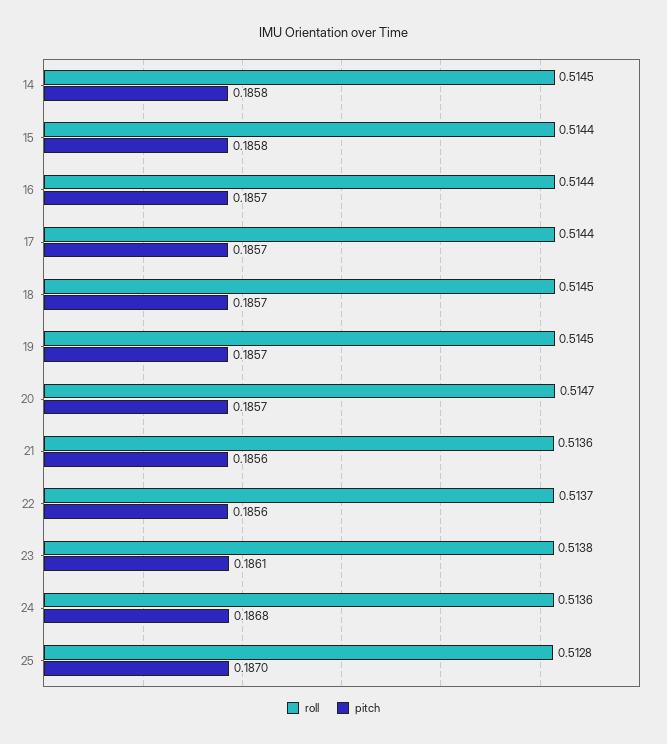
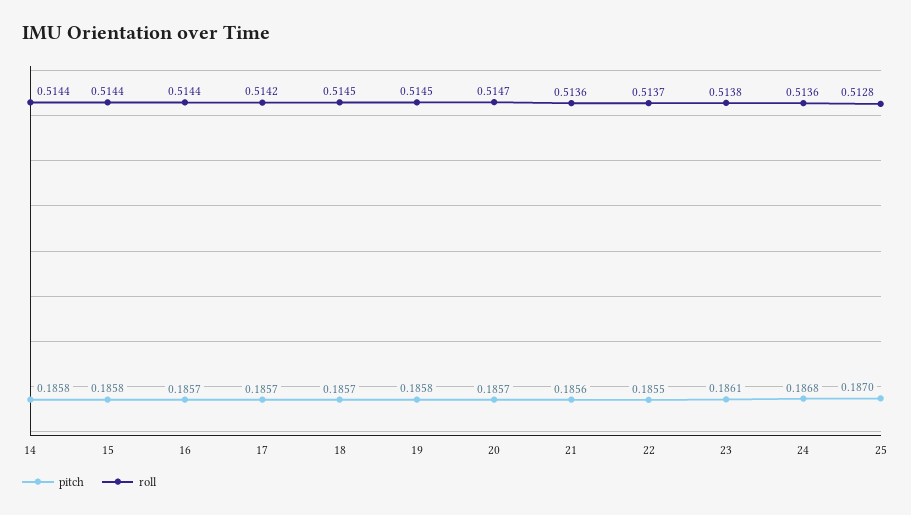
  {
    "roll": {
-     "14": 0.5145,
+     "14": 0.5144,
      "15": 0.5144,
      "16": 0.5144,
-     "17": 0.5144,
+     "17": 0.5142,
      "18": 0.5145,
      "19": 0.5145,
      "20": 0.5147,
      "21": 0.5136,
      "22": 0.5137,
      "23": 0.5138,
      "24": 0.5136,
      "25": 0.5128
    },
    "pitch": {
      "14": 0.1858,
      "15": 0.1858,
      "16": 0.1857,
      "17": 0.1857,
      "18": 0.1857,
-     "19": 0.1857,
+     "19": 0.1858,
      "20": 0.1857,
      "21": 0.1856,
-     "22": 0.1856,
+     "22": 0.1855,
      "23": 0.1861,
      "24": 0.1868,
      "25": 0.187
    }
  }

